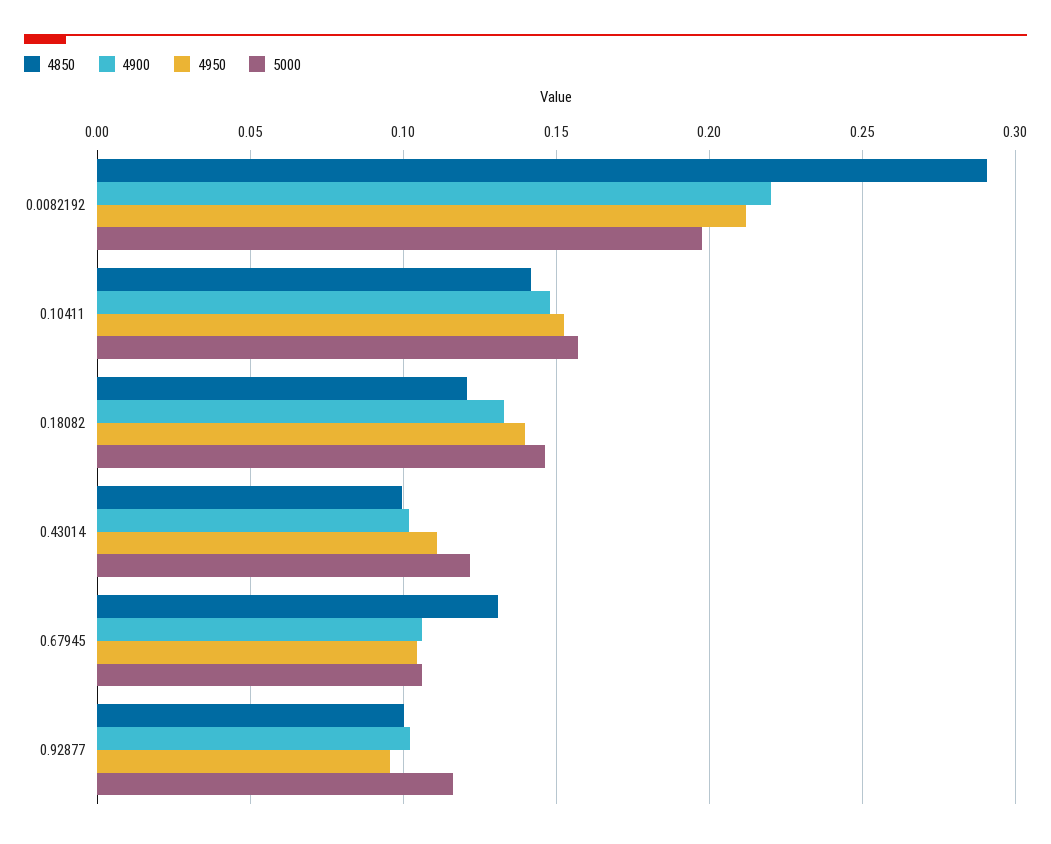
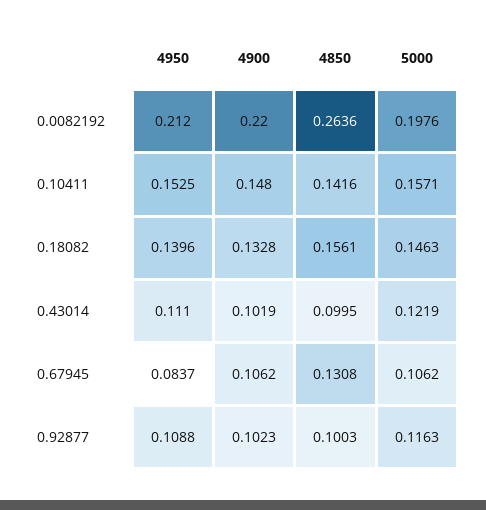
  {
    "4850": {
-     "0.0082192": 0.29,
+     "0.0082192": 0.2636,
      "0.10411": 0.1416,
-     "0.18082": 0.12,
+     "0.18082": 0.1561,
      "0.43014": 0.0995,
      "0.67945": 0.1308,
      "0.92877": 0.1003
    },
    "4900": {
      "0.0082192": 0.22,
      "0.10411": 0.148,
      "0.18082": 0.1328,
      "0.43014": 0.1019,
      "0.67945": 0.1062,
      "0.92877": 0.1023
    },
    "4950": {
      "0.0082192": 0.212,
      "0.10411": 0.1525,
      "0.18082": 0.1396,
      "0.43014": 0.111,
-     "0.67945": 0.105,
+     "0.67945": 0.0837,
-     "0.92877": 0.095
+     "0.92877": 0.1088
    },
    "5000": {
      "0.0082192": 0.1976,
      "0.10411": 0.1571,
      "0.18082": 0.1463,
      "0.43014": 0.1219,
      "0.67945": 0.1062,
      "0.92877": 0.1163
    }
  }

